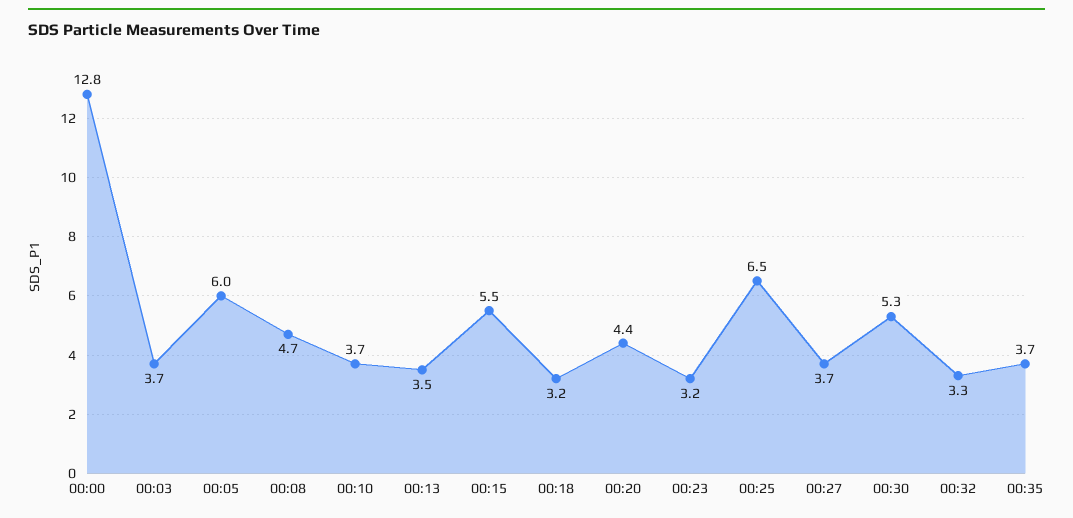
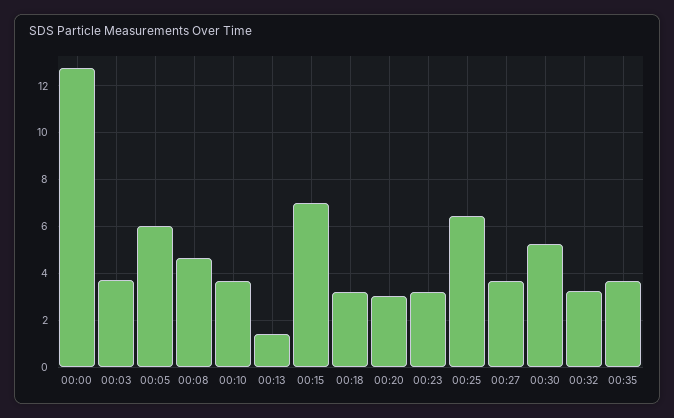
  {
    "00:00": 12.8,
    "00:03": 3.7,
    "00:05": 6,
    "00:08": 4.7,
    "00:10": 3.7,
-   "00:13": 3.5,
+   "00:13": 1.5,
-   "00:15": 5.5,
+   "00:15": 7,
    "00:18": 3.2,
-   "00:20": 4.4,
+   "00:20": 3,
    "00:23": 3.2,
    "00:25": 6.5,
    "00:27": 3.7,
    "00:30": 5.3,
    "00:32": 3.3,
    "00:35": 3.7
  }

